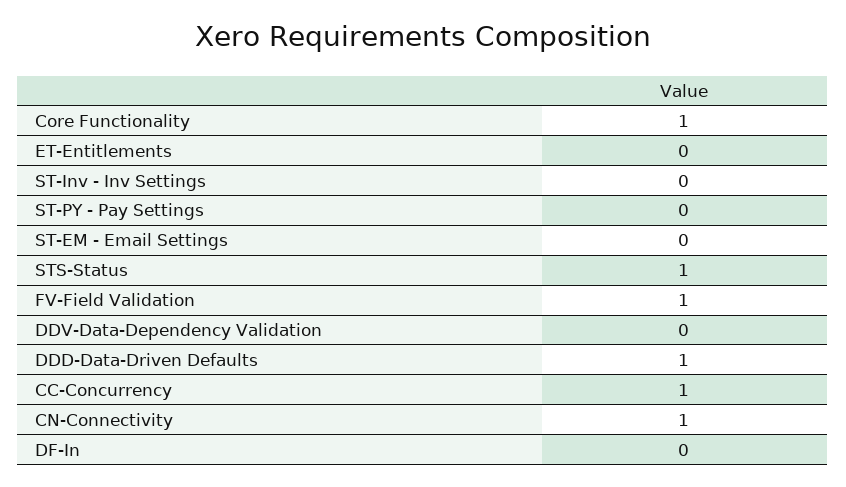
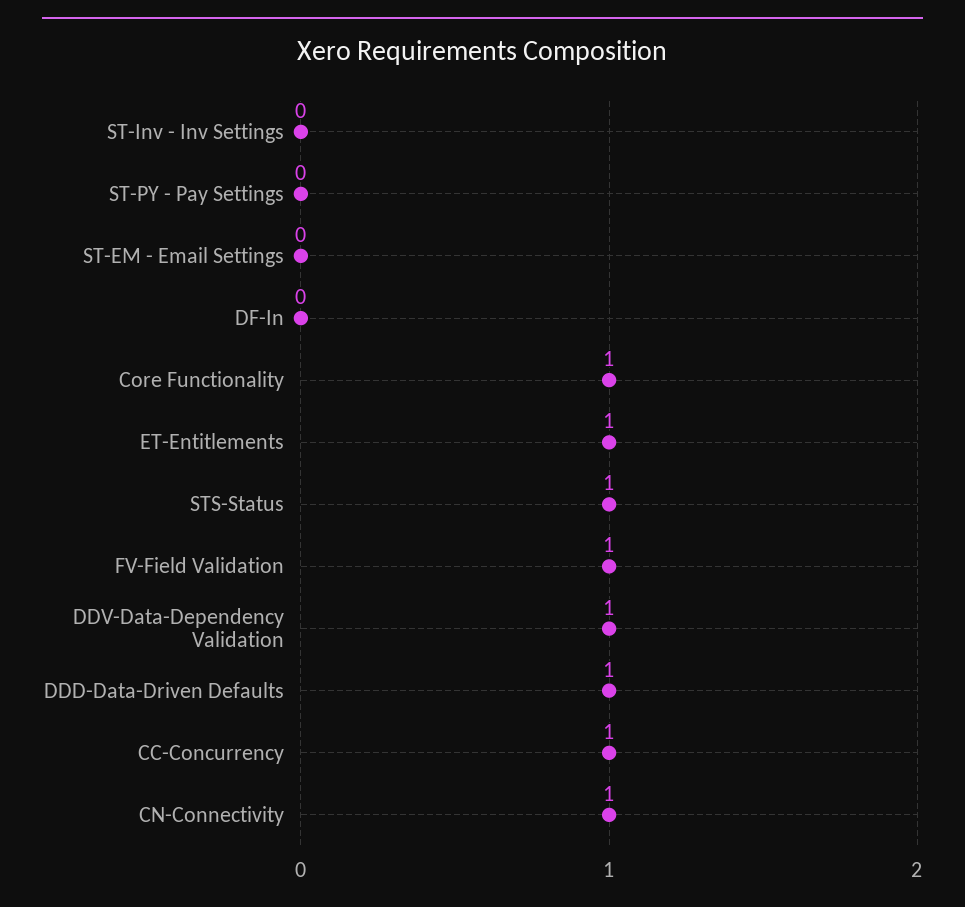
  {
    "Core Functionality": 1,
-   "ET-Entitlements": 0,
+   "ET-Entitlements": 1,
    "ST-Inv - Inv Settings": 0,
    "ST-PY - Pay Settings": 0,
    "ST-EM - Email Settings": 0,
    "STS-Status": 1,
    "FV-Field Validation": 1,
-   "DDV-Data-Dependency Validation": 0,
+   "DDV-Data-Dependency Validation": 1,
    "DDD-Data-Driven Defaults": 1,
    "CC-Concurrency": 1,
    "CN-Connectivity": 1,
    "DF-In": 0
  }

